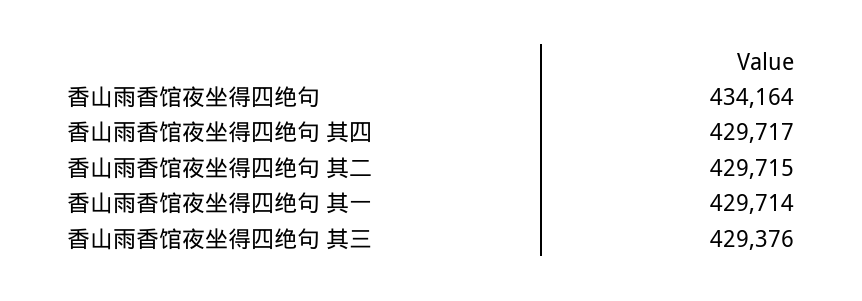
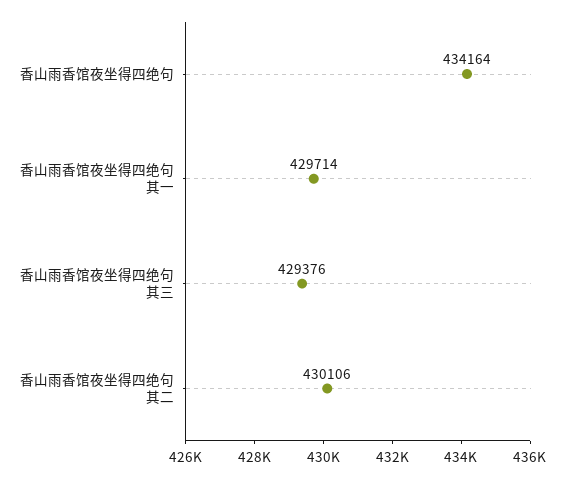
  {
    "香山雨香馆夜坐得四绝句": 434164,
-   "香山雨香馆夜坐得四绝句 其四": 429717,
-   "香山雨香馆夜坐得四绝句 其二": 429715,
+   "香山雨香馆夜坐得四绝句 其二": 430106,
    "香山雨香馆夜坐得四绝句 其一": 429714,
    "香山雨香馆夜坐得四绝句 其三": 429376
  }

